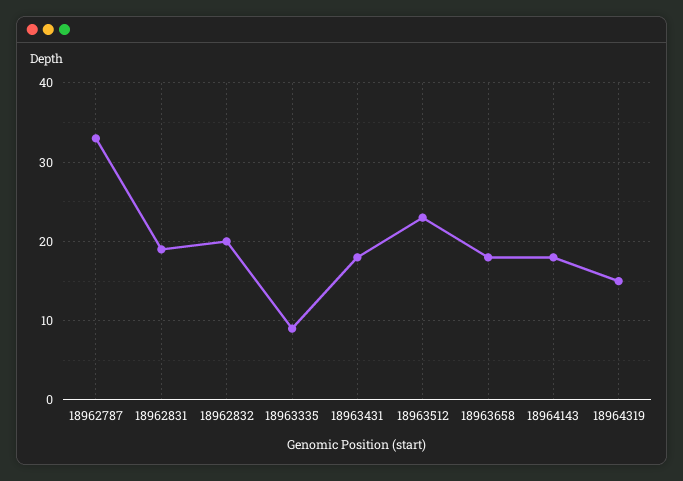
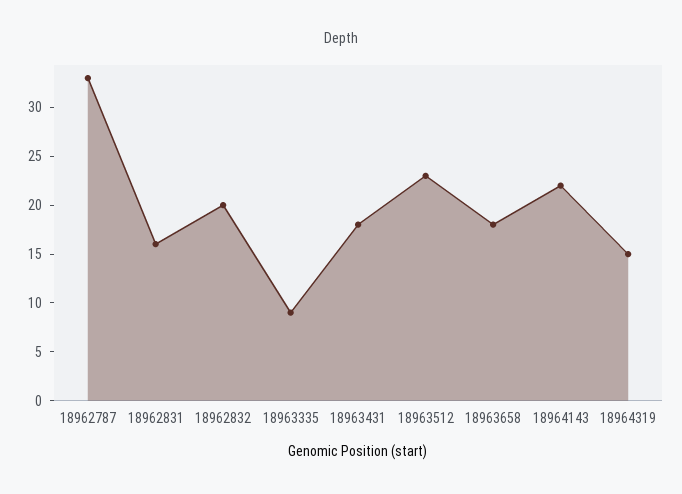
  {
    "18962787": 33,
-   "18962831": 19,
+   "18962831": 16,
    "18962832": 20,
    "18963335": 9,
    "18963431": 18,
    "18963512": 23,
    "18963658": 18,
-   "18964143": 18,
+   "18964143": 22,
    "18964319": 15
  }

